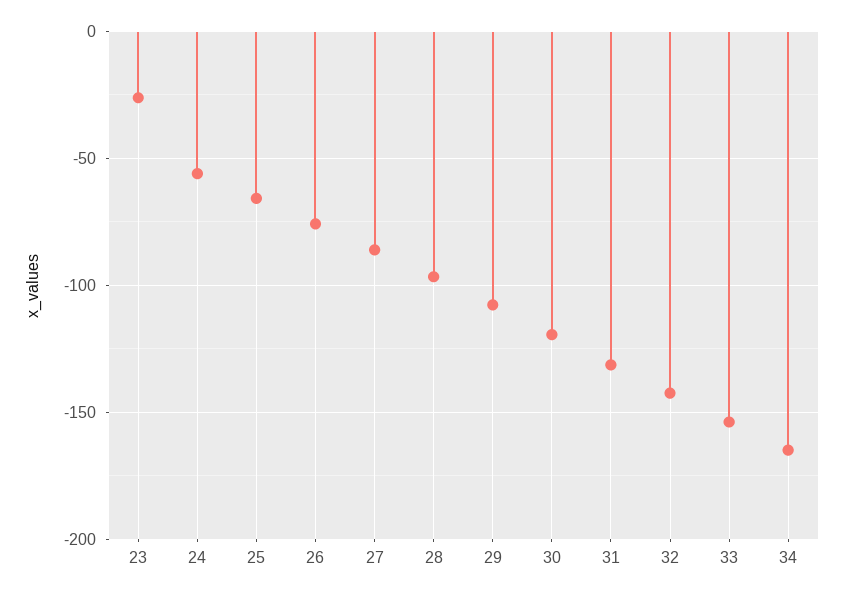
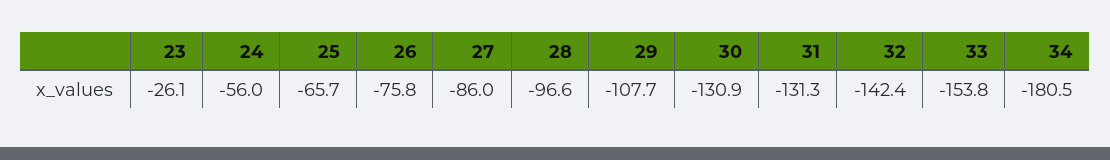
  {
    "23": -26.1,
    "24": -56,
    "25": -65.7,
    "26": -75.8,
    "27": -86,
    "28": -96.6,
    "29": -107.7,
-   "30": -120,
+   "30": -130.9,
    "31": -131.3,
    "32": -142.4,
    "33": -153.8,
-   "34": -165
+   "34": -180.5
  }

